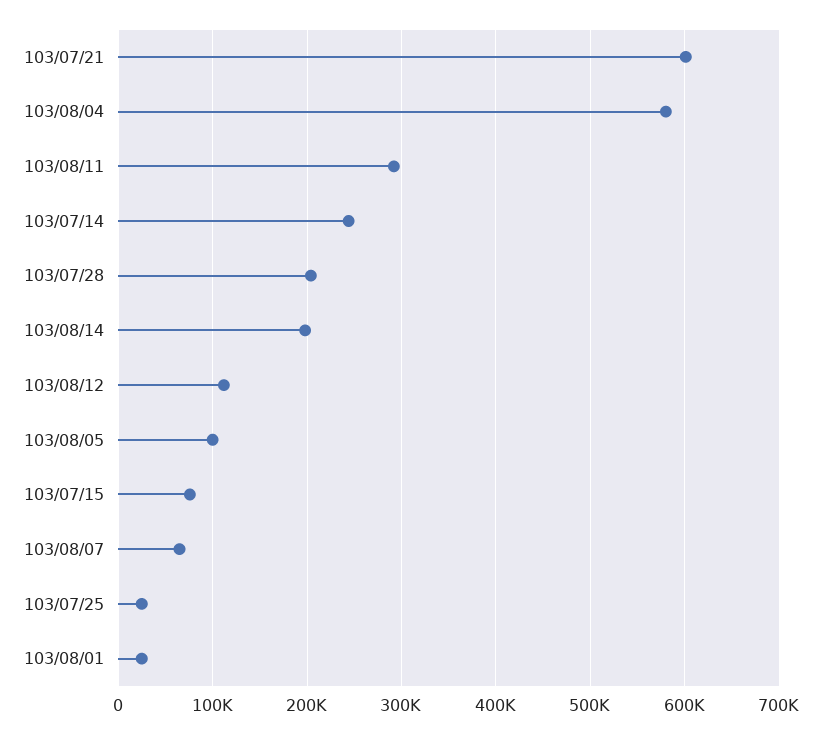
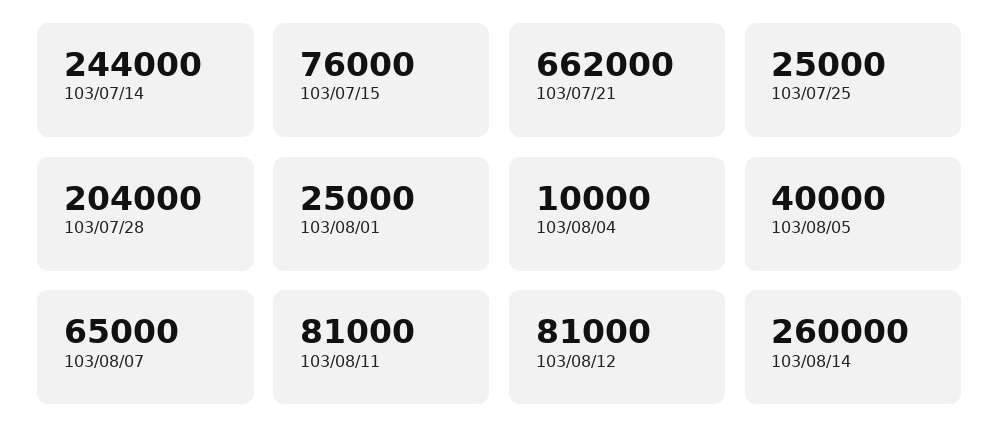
  {
-   "103/07/21": 600000,
+   "103/07/21": 662000,
-   "103/08/04": 580000,
+   "103/08/04": 10000,
-   "103/08/11": 290000,
+   "103/08/11": 81000,
    "103/07/14": 244000,
    "103/07/28": 204000,
-   "103/08/14": 200000,
+   "103/08/14": 260000,
-   "103/08/12": 110000,
+   "103/08/12": 81000,
-   "103/08/05": 100000,
+   "103/08/05": 40000,
    "103/07/15": 76000,
    "103/08/07": 65000,
    "103/07/25": 25000,
    "103/08/01": 25000
  }

